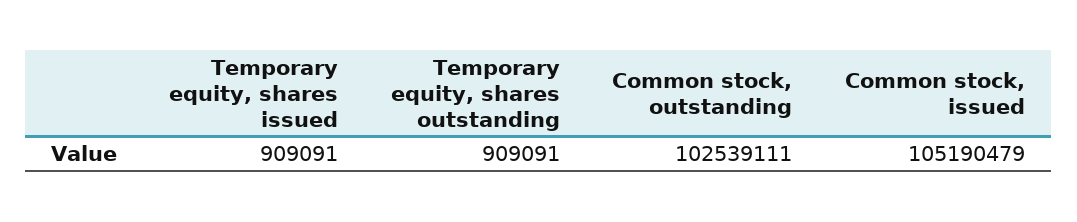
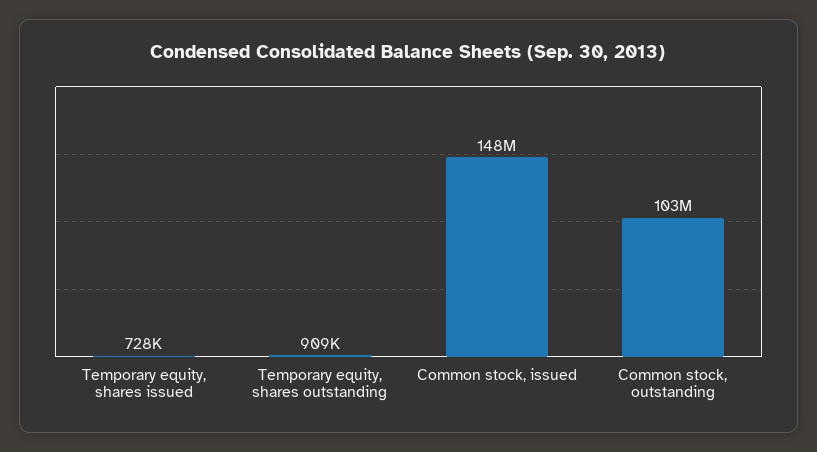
  {
-   "Temporary equity, shares issued": 909091,
+   "Temporary equity, shares issued": 728000,
    "Temporary equity, shares outstanding": 909091,
    "Common stock, outstanding": 102539111,
-   "Common stock, issued": 105190479
+   "Common stock, issued": 148000000
  }

